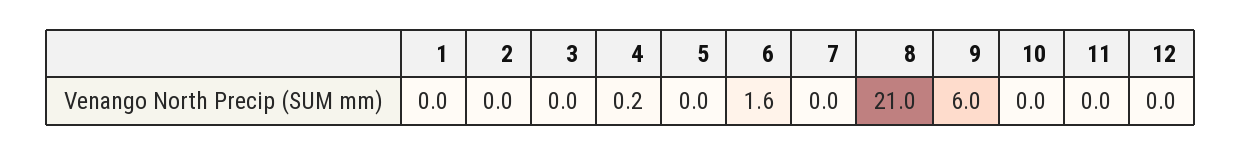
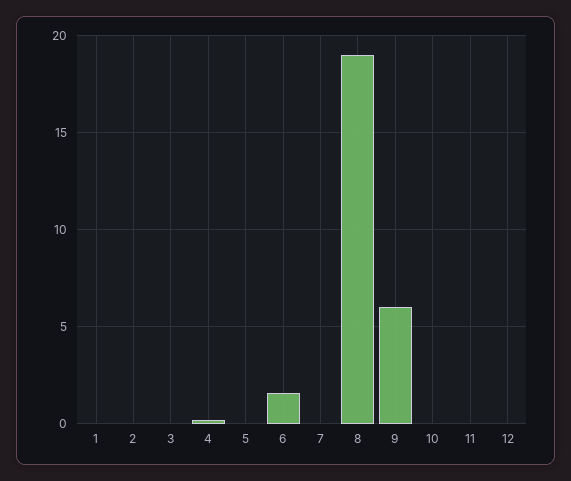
  {
    "1": 0,
    "2": 0,
    "3": 0,
    "4": 0.2,
    "5": 0,
    "6": 1.6,
    "7": 0,
-   "8": 21,
+   "8": 19,
    "9": 6,
    "10": 0,
    "11": 0,
    "12": 0
  }

